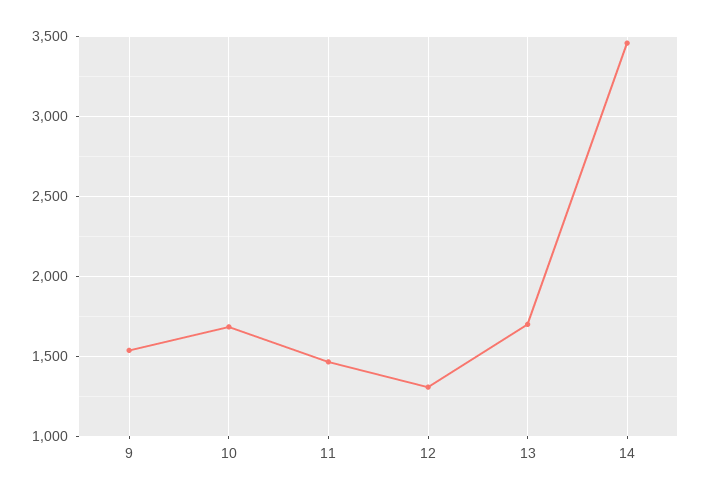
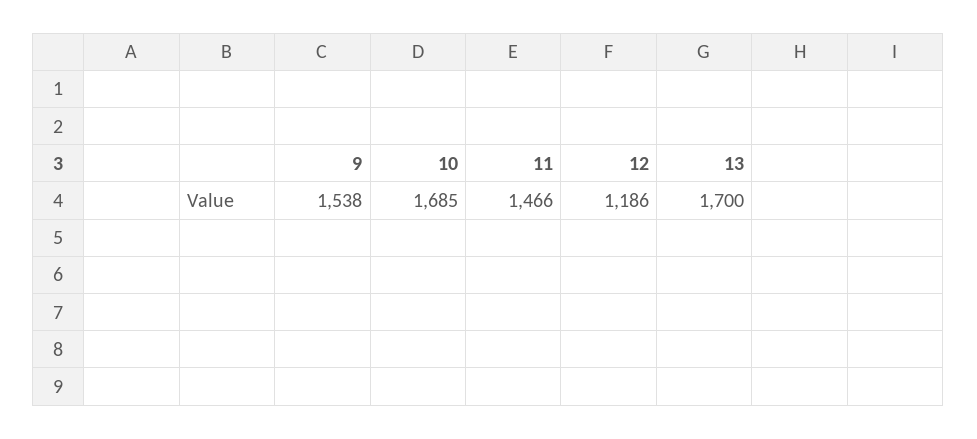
  {
    "9": 1538,
    "10": 1685,
    "11": 1466,
-   "12": 1300,
+   "12": 1186,
-   "13": 1700,
+   "13": 1700
-   "14": 3450
  }

